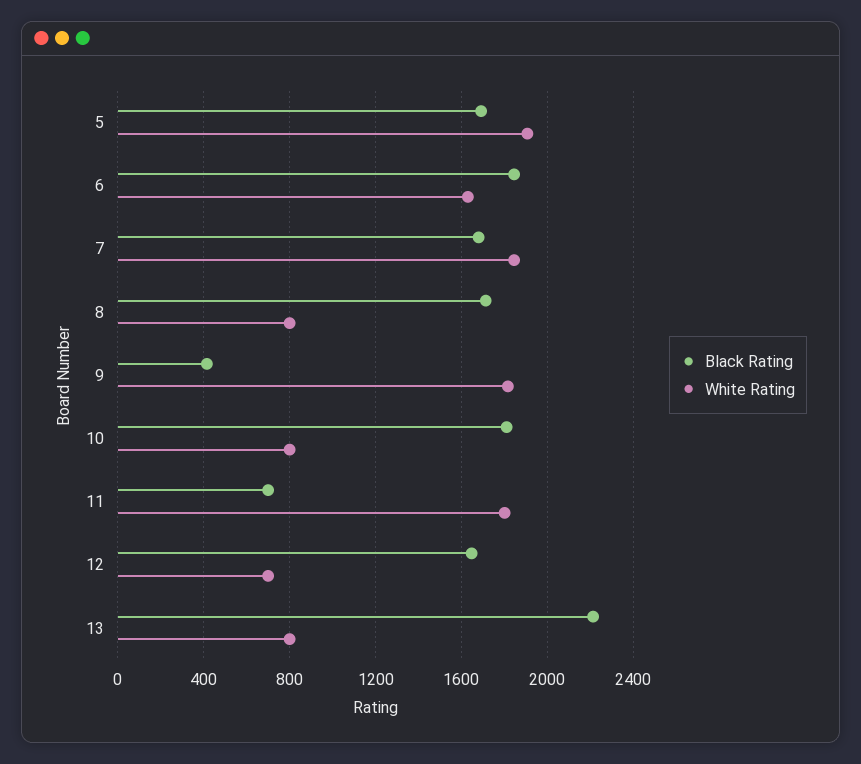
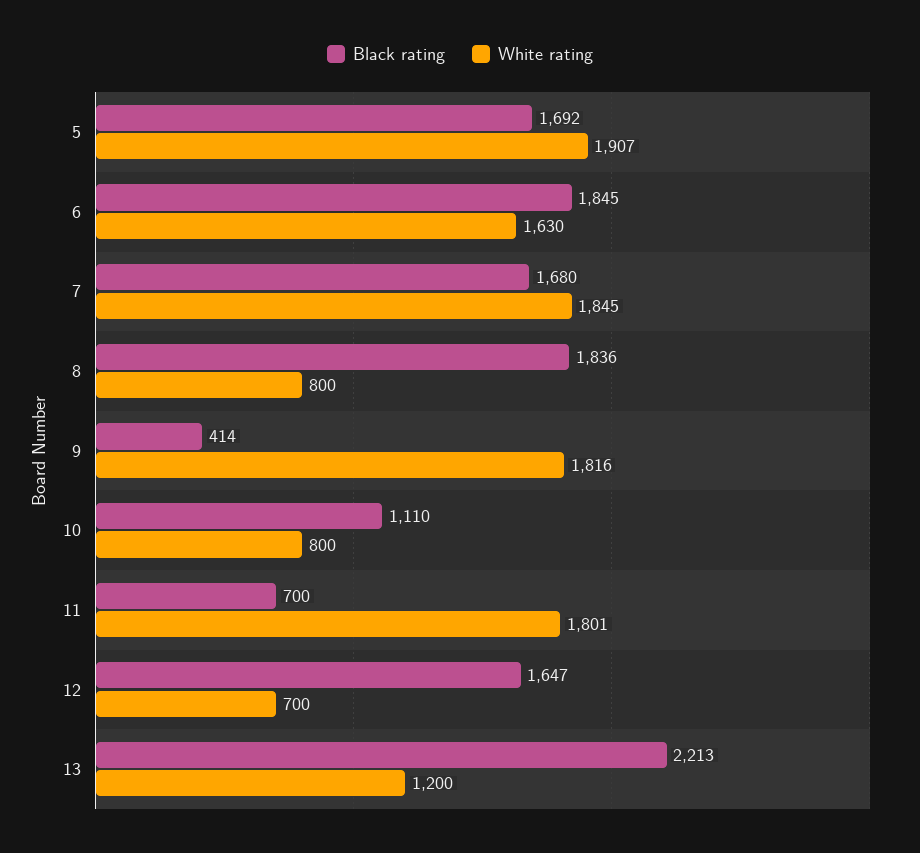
  {
    "Black Rating": {
      "5": 1692,
      "6": 1845,
      "7": 1680,
-     "8": 1700,
+     "8": 1836,
      "9": 414,
-     "10": 1800,
+     "10": 1110,
      "11": 700,
      "12": 1647,
      "13": 2213
    },
    "White Rating": {
      "5": 1907,
      "6": 1630,
      "7": 1845,
      "8": 800,
      "9": 1816,
      "10": 800,
      "11": 1801,
      "12": 700,
-     "13": 800
+     "13": 1200
    }
  }

